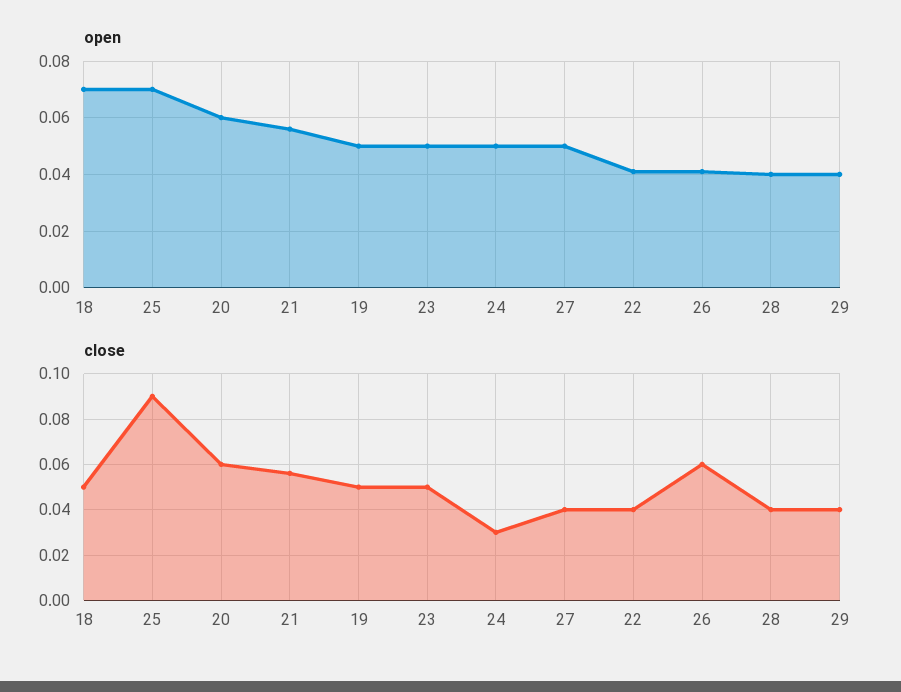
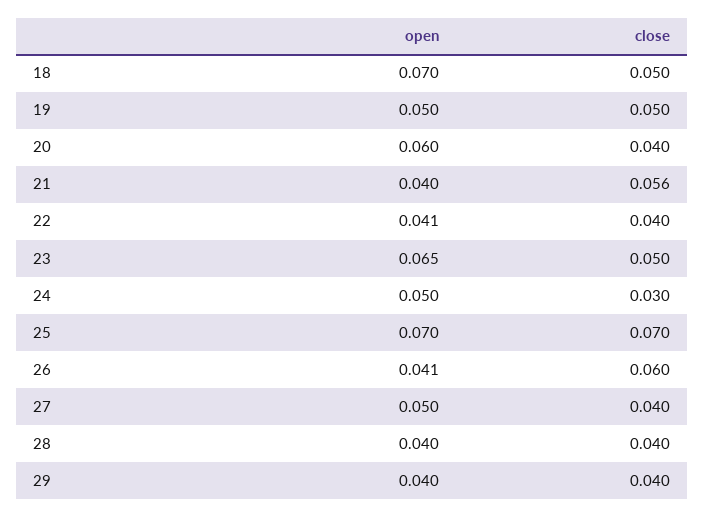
  {
    "open": {
      "18": 0.07,
      "25": 0.07,
      "20": 0.06,
-     "21": 0.055,
+     "21": 0.04,
      "19": 0.05,
-     "23": 0.05,
+     "23": 0.065,
      "24": 0.05,
      "27": 0.05,
      "22": 0.041,
      "26": 0.041,
      "28": 0.04,
      "29": 0.04
    },
    "close": {
      "18": 0.05,
-     "25": 0.09,
+     "25": 0.07,
-     "20": 0.06,
+     "20": 0.04,
      "21": 0.056,
      "19": 0.05,
      "23": 0.05,
      "24": 0.03,
      "27": 0.04,
      "22": 0.04,
      "26": 0.06,
      "28": 0.04,
      "29": 0.04
    }
  }

